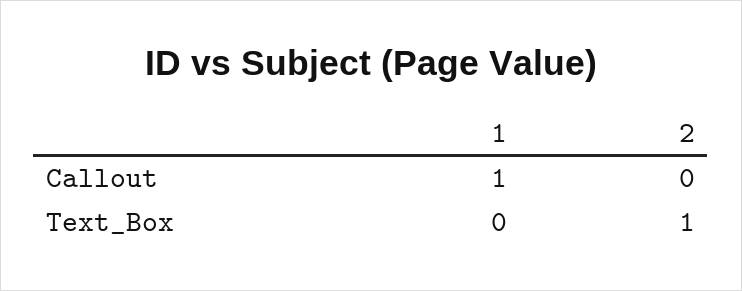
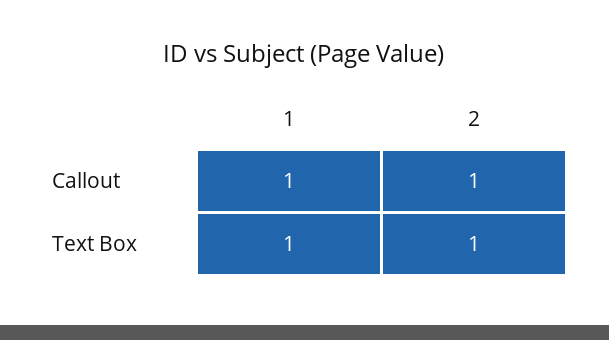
  {
    "1": {
      "Callout": 1,
-     "Text_Box": 0
+     "Text_Box": 1
    },
    "2": {
-     "Callout": 0,
+     "Callout": 1,
      "Text_Box": 1
    }
  }

